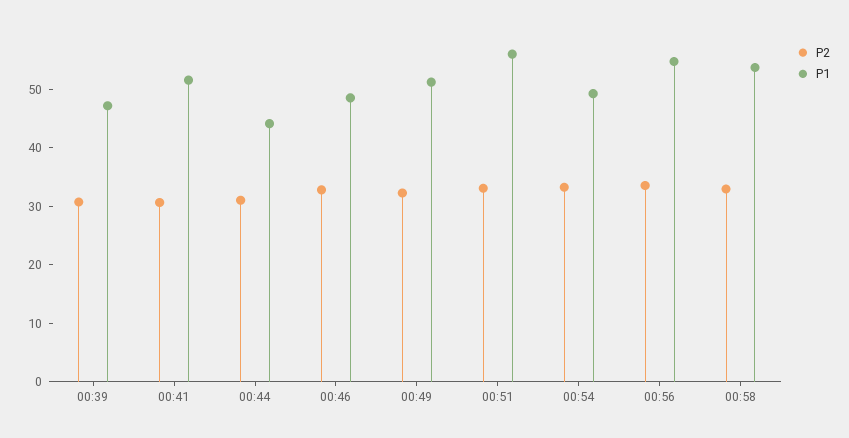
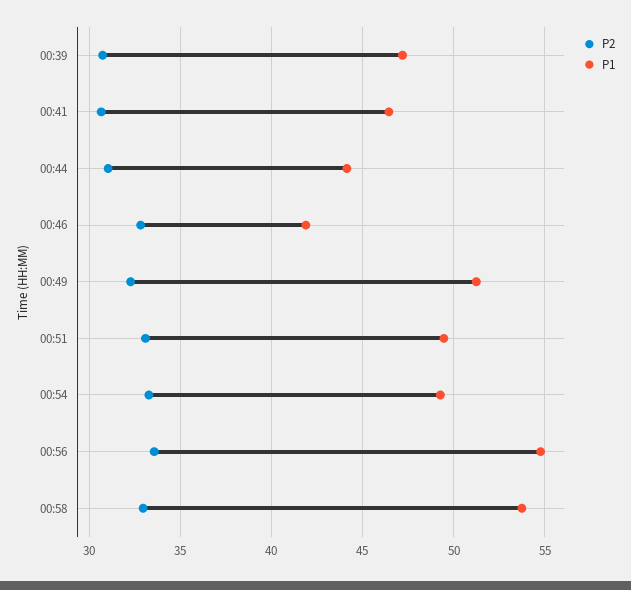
  {
    "P2": {
      "00:39": 31,
      "00:41": 30.5,
      "00:44": 31,
      "00:46": 33,
      "00:49": 32.5,
      "00:51": 33,
      "00:54": 33.5,
      "00:56": 33.5,
      "00:58": 33
    },
    "P1": {
      "00:39": 47,
-     "00:41": 52,
+     "00:41": 46.5,
      "00:44": 44,
-     "00:46": 48,
+     "00:46": 42,
      "00:49": 51.5,
-     "00:51": 56,
+     "00:51": 49.5,
      "00:54": 49.5,
      "00:56": 55,
      "00:58": 54
    }
  }

